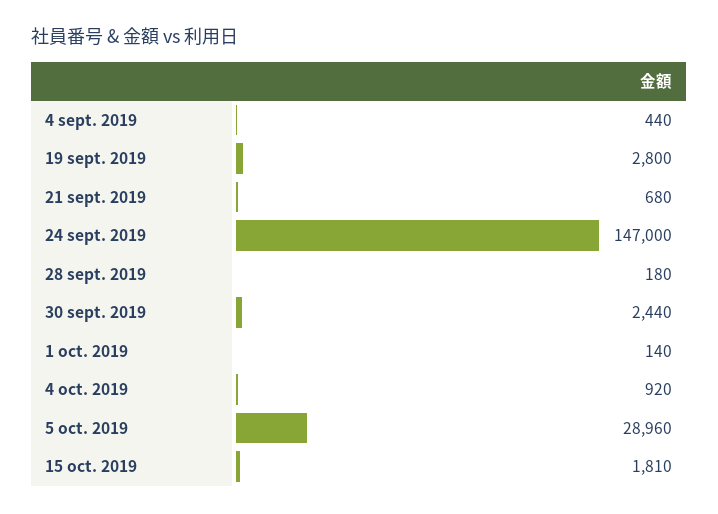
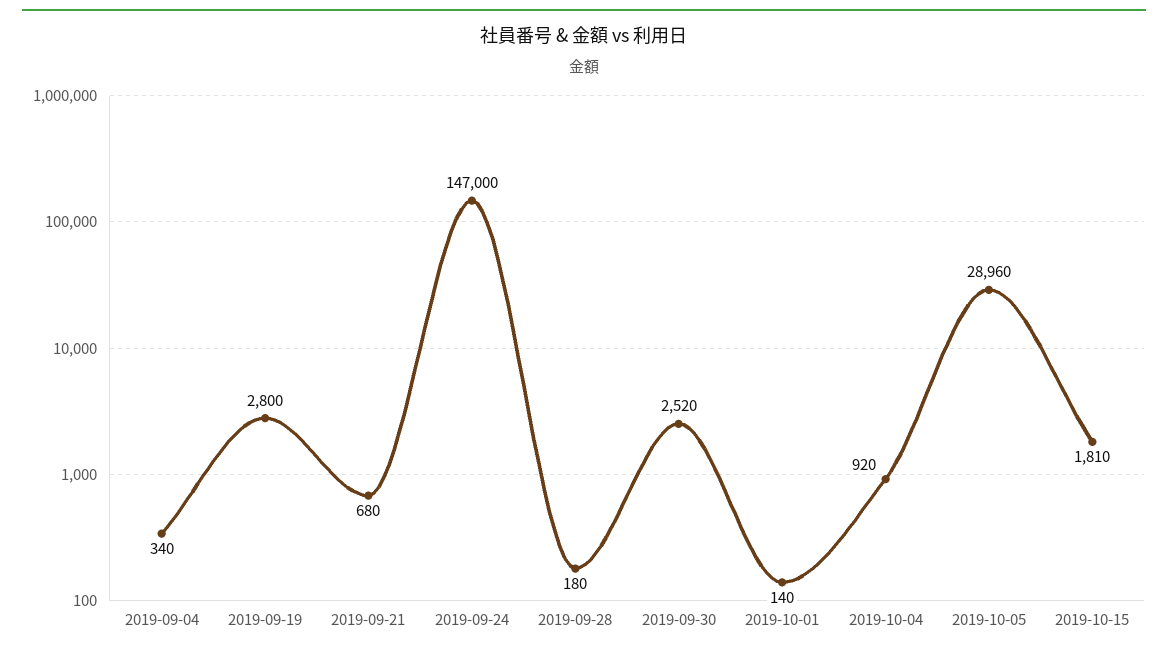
  {
-   "4 sept. 2019": 440,
+   "4 sept. 2019": 340,
    "19 sept. 2019": 2800,
    "21 sept. 2019": 680,
    "24 sept. 2019": 147000,
    "28 sept. 2019": 180,
-   "30 sept. 2019": 2440,
+   "30 sept. 2019": 2520,
    "1 oct. 2019": 140,
    "4 oct. 2019": 920,
    "5 oct. 2019": 28960,
    "15 oct. 2019": 1810
  }

